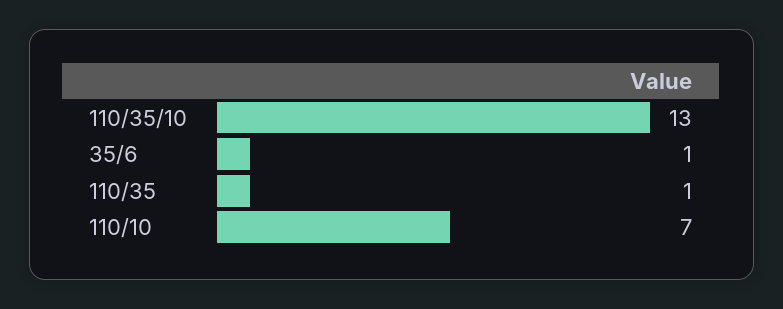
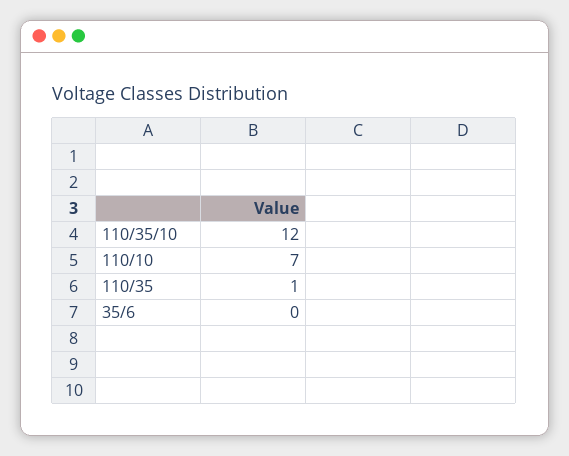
  {
-   "110/35/10": 13,
+   "110/35/10": 12,
-   "35/6": 1,
+   "35/6": 0,
    "110/35": 1,
    "110/10": 7
  }

